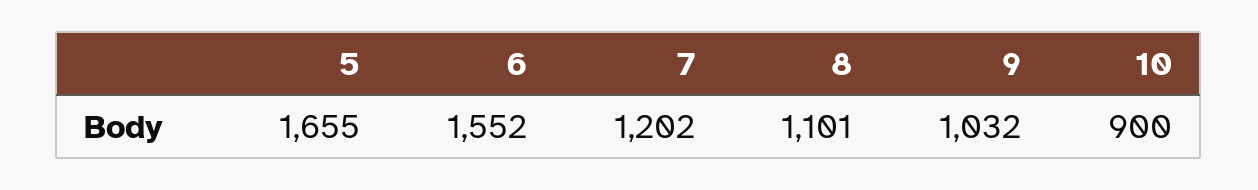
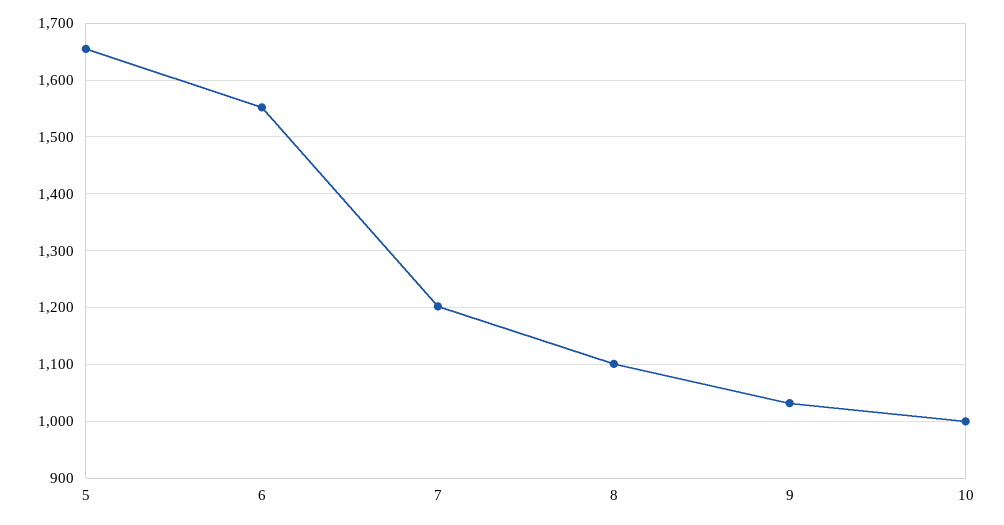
  {
    "5": 1655,
    "6": 1552,
    "7": 1202,
    "8": 1101,
    "9": 1032,
-   "10": 900
+   "10": 1000
  }

